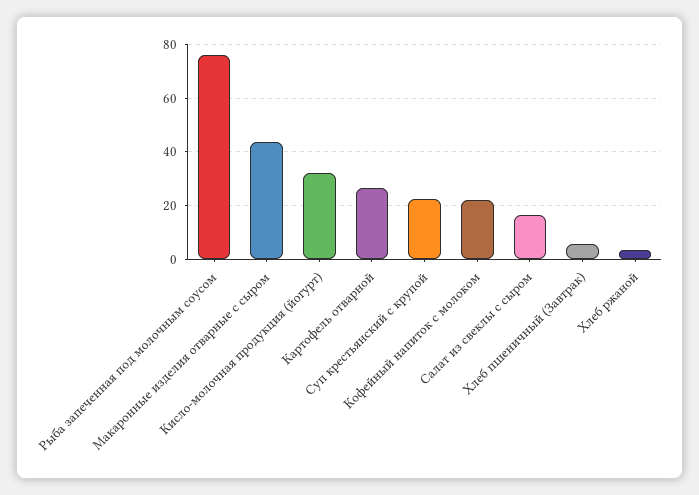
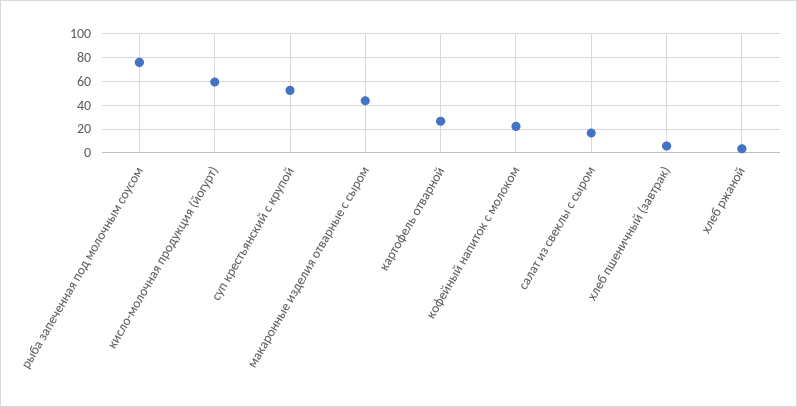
  {
    "Рыба запеченная под молочным соусом": 75,
    "Макаронные изделия отварные с сыром": 45,
-   "Кисло-молочная продукция (йогурт)": 32.5,
+   "Кисло-молочная продукция (йогурт)": 60,
    "Картофель отварной": 27.5,
-   "Суп крестьянский с крупой": 22.5,
+   "Суп крестьянский с крупой": 50,
    "Кофейный напиток с молоком": 22.5,
    "Салат из свеклы с сыром": 17.5,
    "Хлеб пшеничный (Завтрак)": 5,
    "Хлеб ржаной": 2.5
  }

